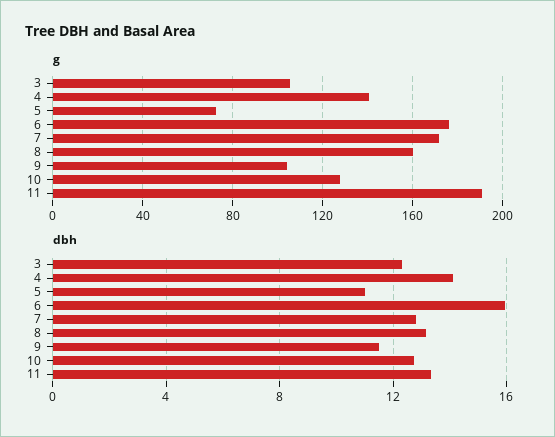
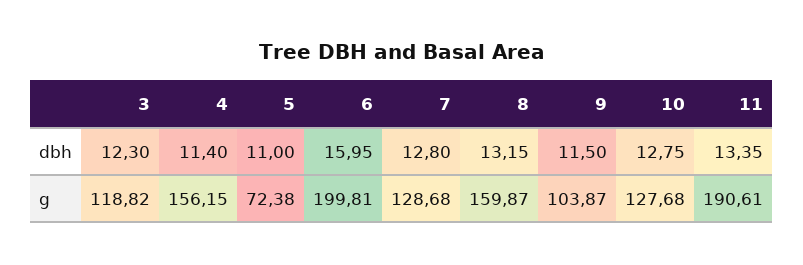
  {
    "g": {
-     "3": 105,
+     "3": 118.82,
-     "4": 140,
+     "4": 156.15,
      "5": 72.38,
-     "6": 175,
+     "6": 199.81,
-     "7": 170,
+     "7": 128.68,
      "8": 159.87,
      "9": 103.87,
      "10": 127.68,
      "11": 190.61
    },
    "dbh": {
      "3": 12.3,
-     "4": 14,
+     "4": 11.4,
      "5": 11,
      "6": 15.95,
      "7": 12.8,
      "8": 13.15,
      "9": 11.5,
      "10": 12.75,
      "11": 13.35
    }
  }

